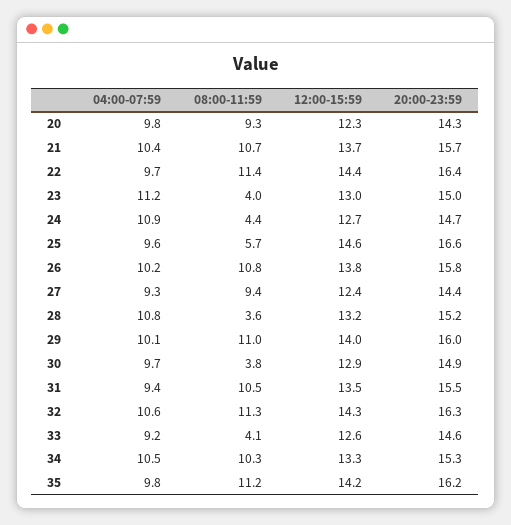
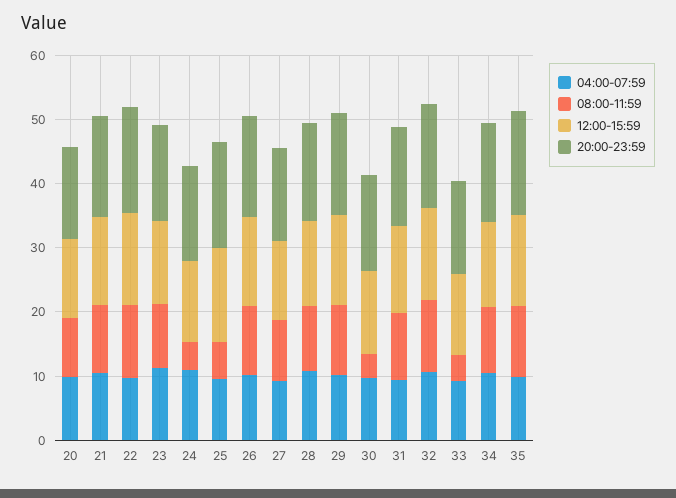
  {
    "04:00-07:59": {
      "20": 9.8,
      "21": 10.4,
      "22": 9.7,
      "23": 11.2,
      "24": 10.9,
      "25": 9.6,
      "26": 10.2,
      "27": 9.3,
      "28": 10.8,
      "29": 10.1,
      "30": 9.7,
      "31": 9.4,
      "32": 10.6,
      "33": 9.2,
      "34": 10.5,
      "35": 9.8
    },
    "08:00-11:59": {
      "20": 9.3,
      "21": 10.7,
      "22": 11.4,
-     "23": 4,
+     "23": 10,
      "24": 4.4,
      "25": 5.7,
      "26": 10.8,
      "27": 9.4,
-     "28": 3.6,
+     "28": 10,
      "29": 11,
      "30": 3.8,
      "31": 10.5,
      "32": 11.3,
      "33": 4.1,
      "34": 10.3,
      "35": 11.2
    },
    "12:00-15:59": {
      "20": 12.3,
      "21": 13.7,
      "22": 14.4,
      "23": 13,
      "24": 12.7,
      "25": 14.6,
      "26": 13.8,
      "27": 12.4,
      "28": 13.2,
      "29": 14,
      "30": 12.9,
      "31": 13.5,
      "32": 14.3,
      "33": 12.6,
      "34": 13.3,
      "35": 14.2
    },
    "20:00-23:59": {
      "20": 14.3,
      "21": 15.7,
      "22": 16.4,
      "23": 15,
      "24": 14.7,
      "25": 16.6,
      "26": 15.8,
      "27": 14.4,
      "28": 15.2,
      "29": 16,
      "30": 14.9,
      "31": 15.5,
      "32": 16.3,
      "33": 14.6,
      "34": 15.3,
      "35": 16.2
    }
  }

